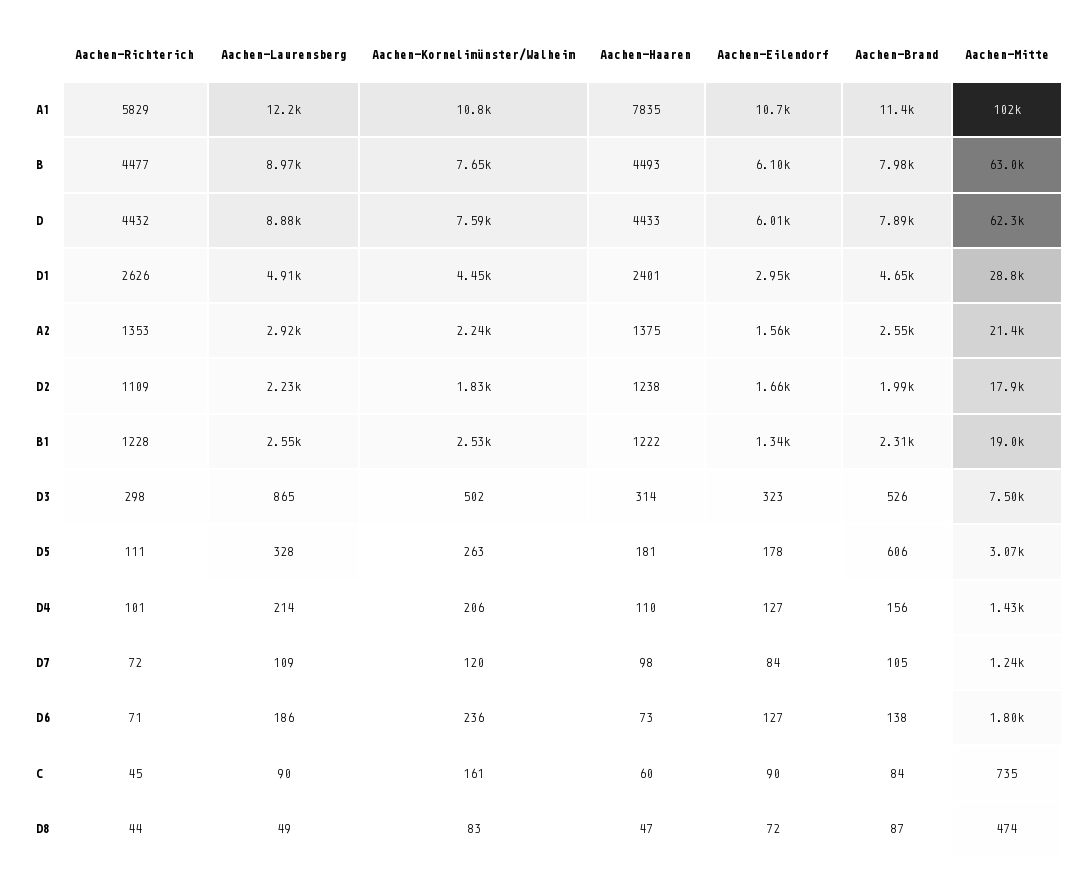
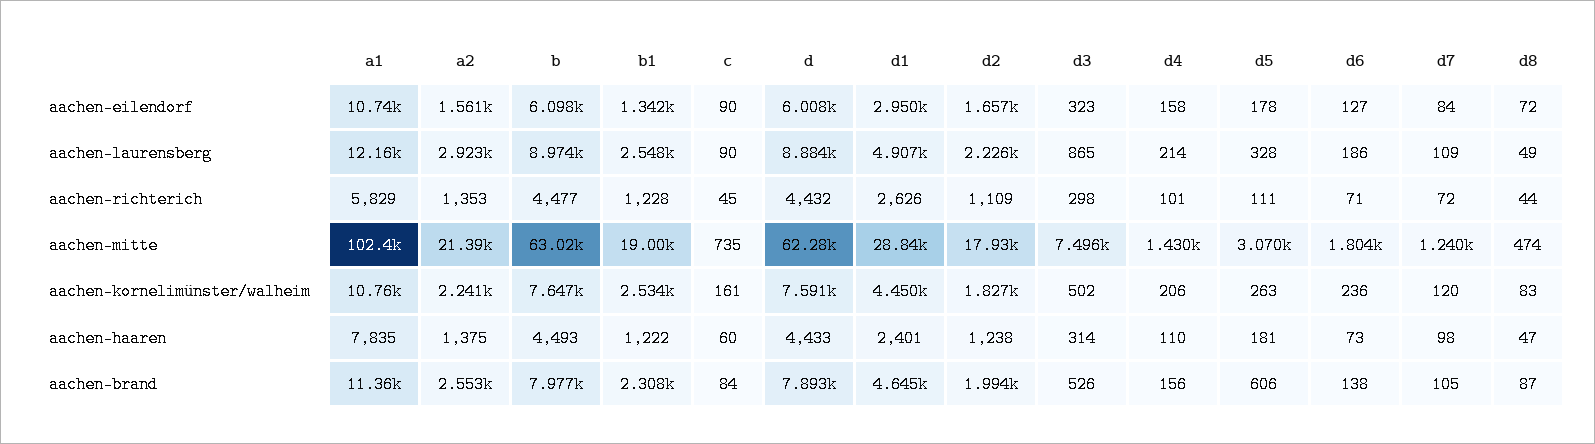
  {
    "Aachen-Richterich": {
      "A1": 5829,
      "B": 4477,
      "D": 4432,
      "D1": 2626,
      "A2": 1353,
      "D2": 1109,
      "B1": 1228,
      "D3": 298,
      "D5": 111,
      "D4": 101,
      "D7": 72,
      "D6": 71,
      "C": 45,
      "D8": 44
    },
    "Aachen-Laurensberg": {
      "A1": 12160,
      "B": 8974,
      "D": 8884,
      "D1": 4907,
      "A2": 2923,
      "D2": 2226,
      "B1": 2548,
      "D3": 865,
      "D5": 328,
      "D4": 214,
      "D7": 109,
      "D6": 186,
      "C": 90,
      "D8": 49
    },
    "Aachen-Kornelimünster/Walheim": {
      "A1": 10760,
      "B": 7647,
      "D": 7591,
      "D1": 4450,
      "A2": 2241,
      "D2": 1827,
      "B1": 2534,
      "D3": 502,
      "D5": 263,
      "D4": 206,
      "D7": 120,
      "D6": 236,
      "C": 161,
      "D8": 83
    },
    "Aachen-Haaren": {
      "A1": 7835,
      "B": 4493,
      "D": 4433,
      "D1": 2401,
      "A2": 1375,
      "D2": 1238,
      "B1": 1222,
      "D3": 314,
      "D5": 181,
      "D4": 110,
      "D7": 98,
      "D6": 73,
      "C": 60,
      "D8": 47
    },
    "Aachen-Eilendorf": {
      "A1": 10740,
      "B": 6098,
      "D": 6008,
      "D1": 2950,
      "A2": 1561,
      "D2": 1657,
      "B1": 1342,
      "D3": 323,
      "D5": 178,
-     "D4": 127,
+     "D4": 158,
      "D7": 84,
      "D6": 127,
      "C": 90,
      "D8": 72
    },
    "Aachen-Brand": {
      "A1": 11360,
      "B": 7977,
      "D": 7893,
      "D1": 4645,
      "A2": 2553,
      "D2": 1994,
      "B1": 2308,
      "D3": 526,
      "D5": 606,
      "D4": 156,
      "D7": 105,
      "D6": 138,
      "C": 84,
      "D8": 87
    },
    "Aachen-Mitte": {
      "A1": 102400,
      "B": 63020,
      "D": 62280,
      "D1": 28840,
      "A2": 21390,
      "D2": 17930,
      "B1": 19000,
      "D3": 7496,
      "D5": 3070,
      "D4": 1430,
      "D7": 1240,
      "D6": 1804,
      "C": 735,
      "D8": 474
    }
  }

